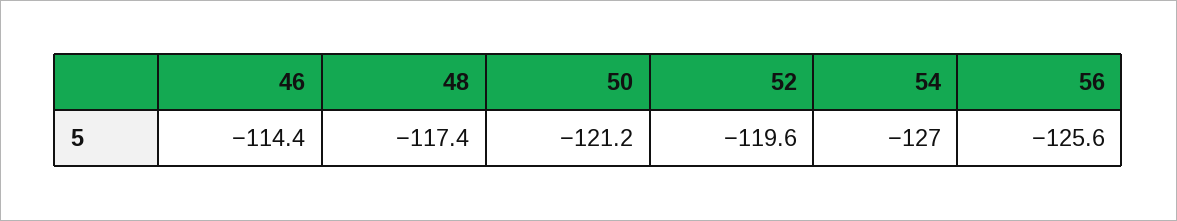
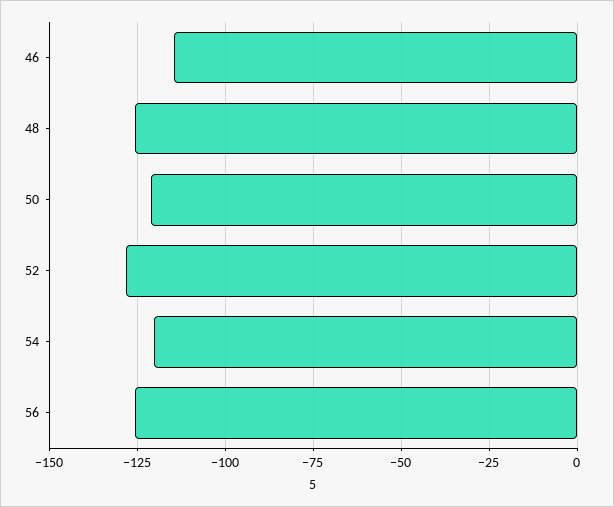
  {
    "46": -114.4,
-   "48": -117.4,
+   "48": -125,
    "50": -121.2,
-   "52": -119.6,
+   "52": -127.5,
-   "54": -127,
+   "54": -120,
    "56": -125.6
  }

